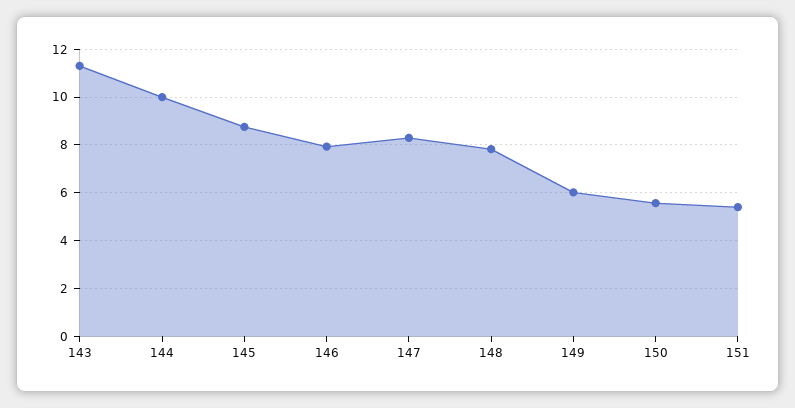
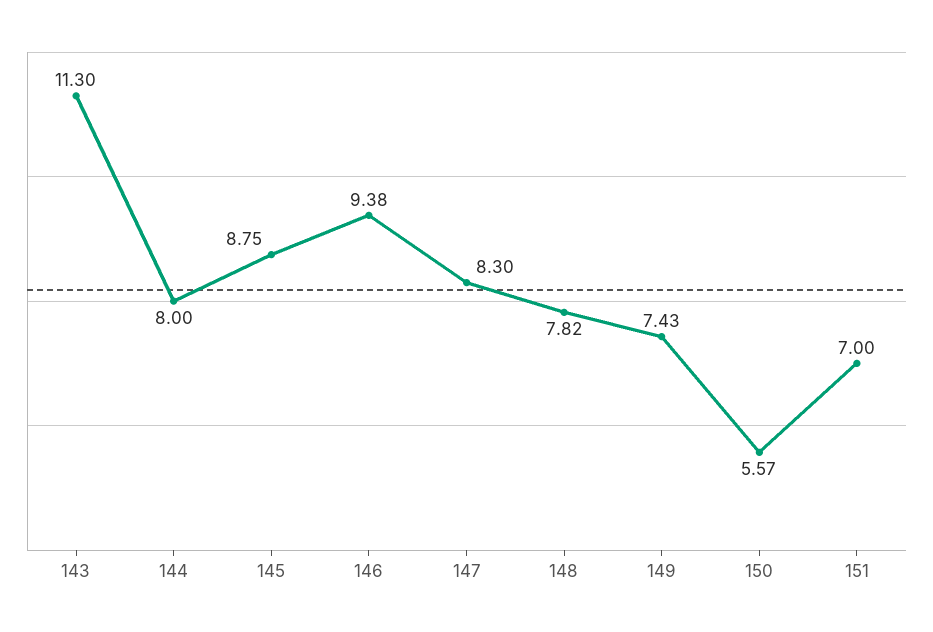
  {
    "143": 11.3,
-   "144": 10,
+   "144": 8,
    "145": 8.75,
-   "146": 8,
+   "146": 9.38,
    "147": 8.3,
    "148": 7.82,
-   "149": 6,
+   "149": 7.43,
    "150": 5.57,
-   "151": 5.5
+   "151": 7
  }

